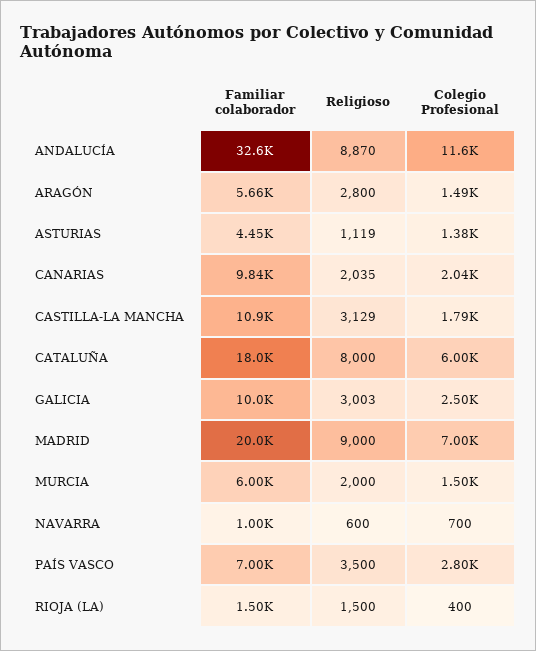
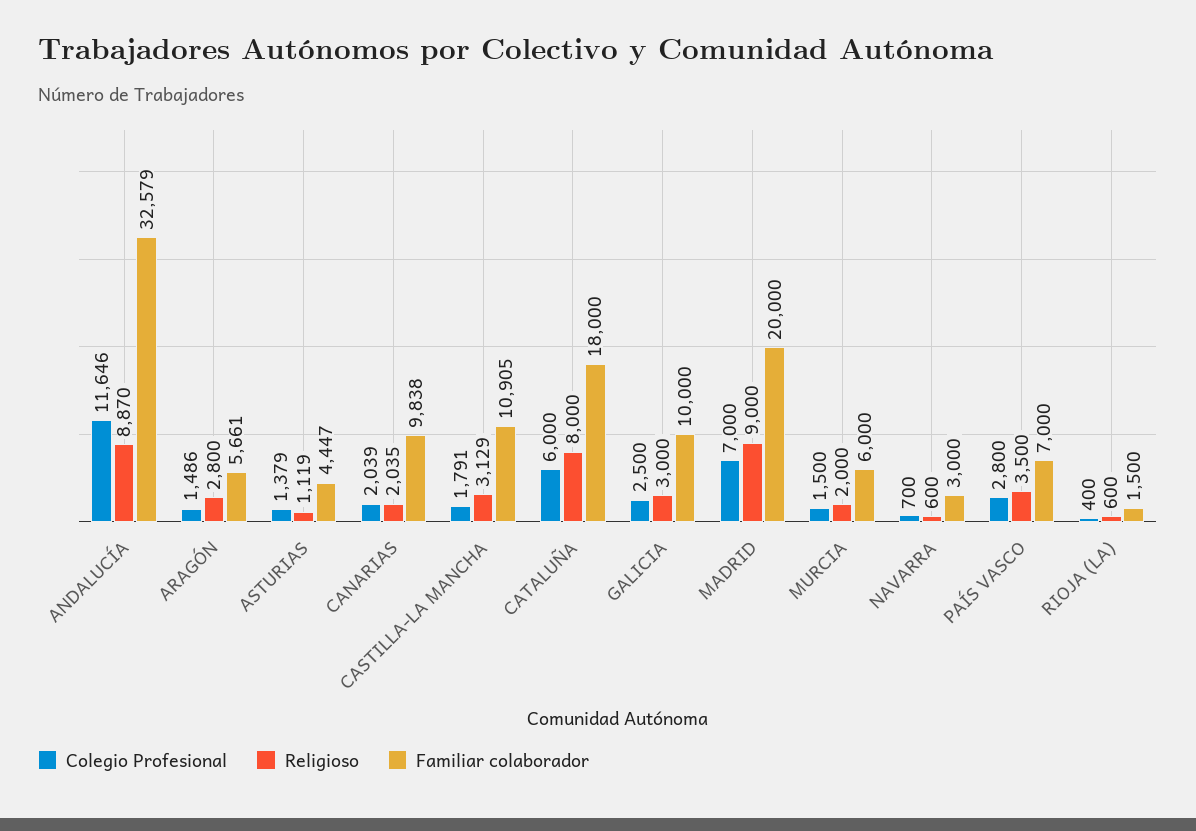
  {
    "Familiar colaborador": {
      "ANDALUCÍA": 32579,
      "ARAGÓN": 5661,
      "ASTURIAS": 4447,
      "CANARIAS": 9838,
      "CASTILLA-LA MANCHA": 10905,
      "CATALUÑA": 18000,
      "GALICIA": 10000,
      "MADRID": 20000,
      "MURCIA": 6000,
-     "NAVARRA": 1000,
+     "NAVARRA": 3000,
      "PAÍS VASCO": 7000,
      "RIOJA (LA)": 1500
    },
    "Religioso": {
      "ANDALUCÍA": 8870,
      "ARAGÓN": 2800,
      "ASTURIAS": 1119,
      "CANARIAS": 2035,
      "CASTILLA-LA MANCHA": 3129,
      "CATALUÑA": 8000,
-     "GALICIA": 3003,
+     "GALICIA": 3000,
      "MADRID": 9000,
      "MURCIA": 2000,
      "NAVARRA": 600,
      "PAÍS VASCO": 3500,
-     "RIOJA (LA)": 1500
+     "RIOJA (LA)": 600
    },
    "Colegio Profesional": {
      "ANDALUCÍA": 11646,
      "ARAGÓN": 1486,
      "ASTURIAS": 1379,
      "CANARIAS": 2039,
      "CASTILLA-LA MANCHA": 1791,
      "CATALUÑA": 6000,
      "GALICIA": 2500,
      "MADRID": 7000,
      "MURCIA": 1500,
      "NAVARRA": 700,
      "PAÍS VASCO": 2800,
      "RIOJA (LA)": 400
    }
  }

